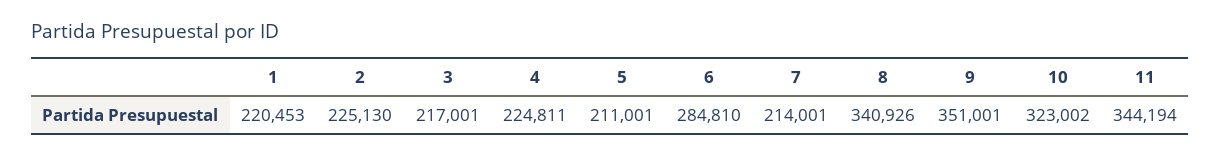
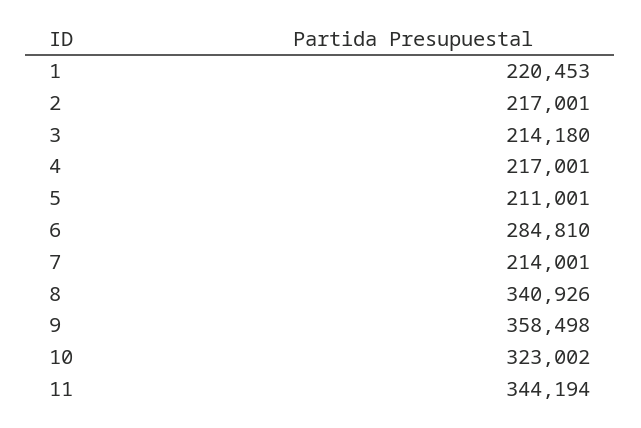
  {
    "1": 220453,
-   "2": 225130,
+   "2": 217001,
-   "3": 217001,
+   "3": 214180,
-   "4": 224811,
+   "4": 217001,
    "5": 211001,
    "6": 284810,
    "7": 214001,
    "8": 340926,
-   "9": 351001,
+   "9": 358498,
    "10": 323002,
    "11": 344194
  }

